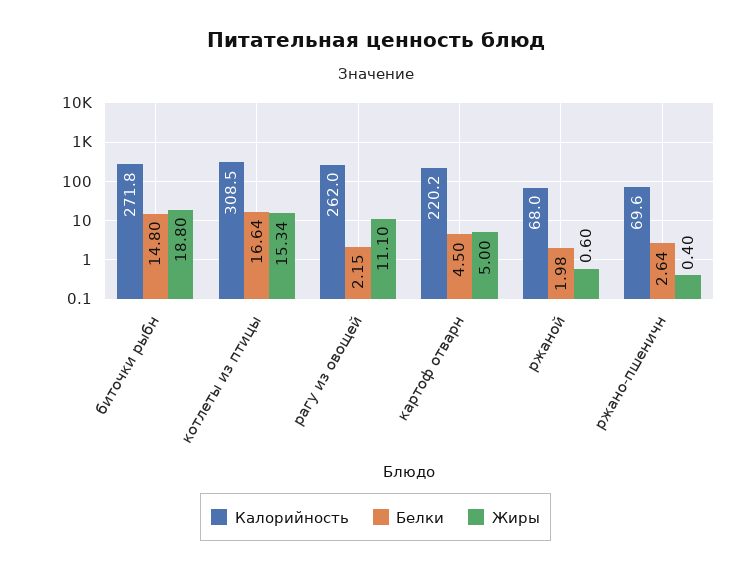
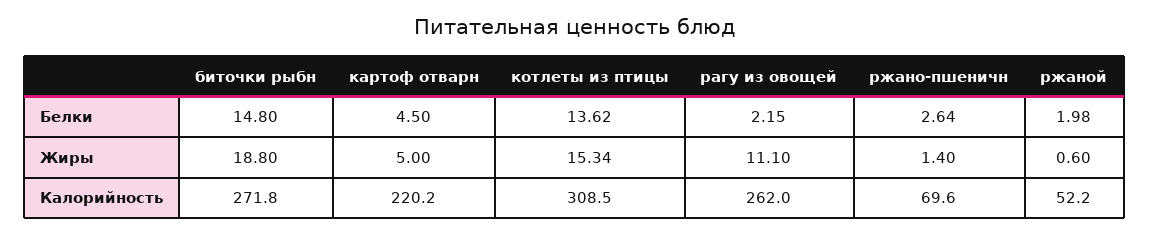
  {
    "Калорийность": {
      "биточки рыбн": 271.8,
      "котлеты из птицы": 308.5,
      "рагу из овощей": 262,
      "картоф отварн": 220.2,
-     "ржаной": 68,
+     "ржаной": 52.2,
      "ржано-пшеничн": 69.6
    },
    "Белки": {
      "биточки рыбн": 14.8,
-     "котлеты из птицы": 16.64,
+     "котлеты из птицы": 13.62,
      "рагу из овощей": 2.15,
      "картоф отварн": 4.5,
      "ржаной": 1.98,
      "ржано-пшеничн": 2.64
    },
    "Жиры": {
      "биточки рыбн": 18.8,
      "котлеты из птицы": 15.34,
      "рагу из овощей": 11.1,
      "картоф отварн": 5,
      "ржаной": 0.6,
-     "ржано-пшеничн": 0.4
+     "ржано-пшеничн": 1.4
    }
  }

